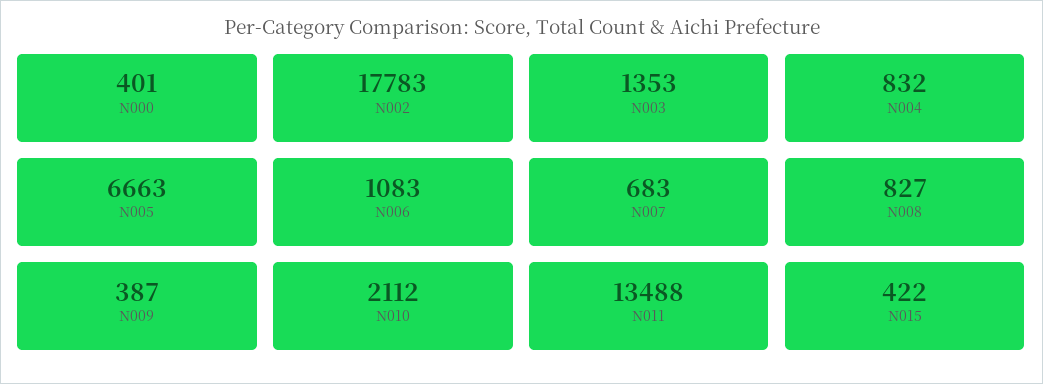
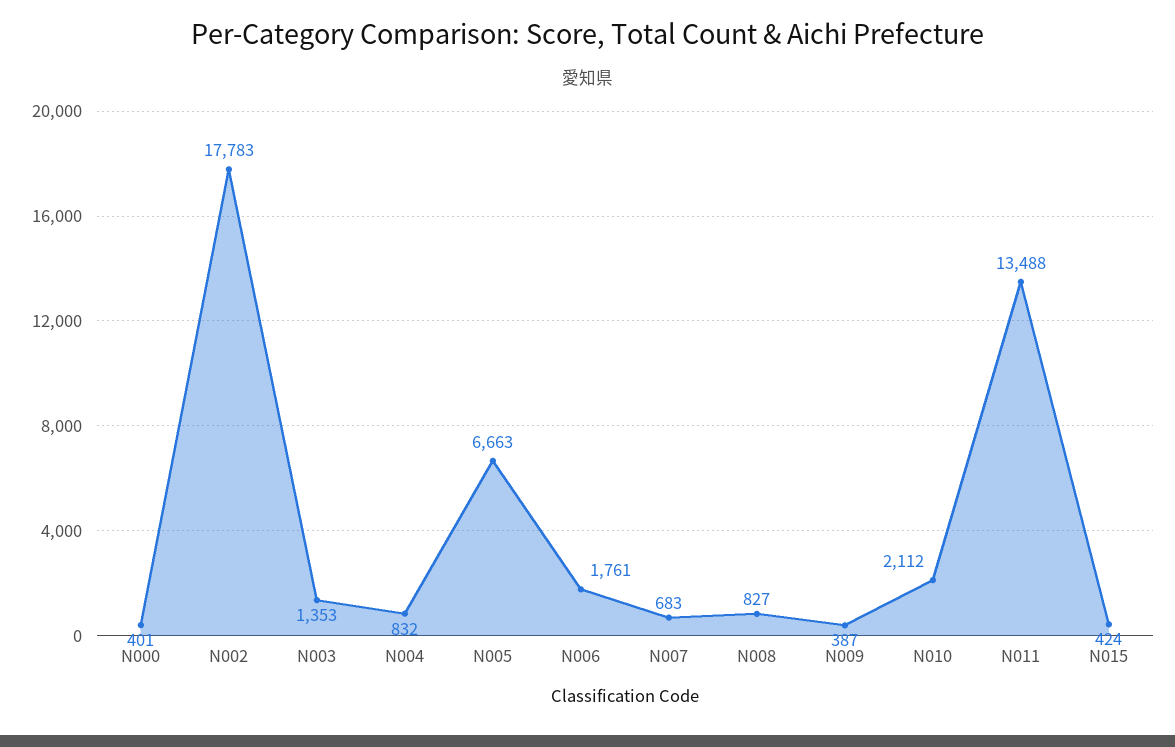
  {
    "N000": 401,
    "N002": 17783,
    "N003": 1353,
    "N004": 832,
    "N005": 6663,
-   "N006": 1083,
+   "N006": 1761,
    "N007": 683,
    "N008": 827,
    "N009": 387,
    "N010": 2112,
    "N011": 13488,
-   "N015": 422
+   "N015": 424
  }

